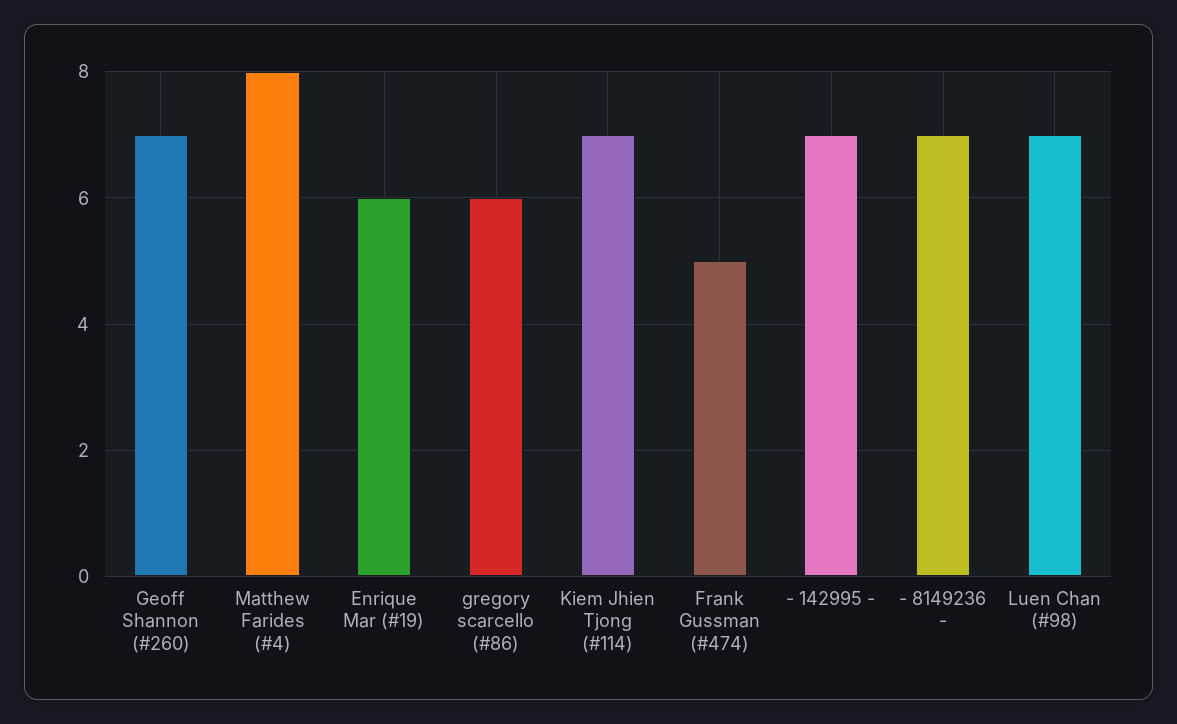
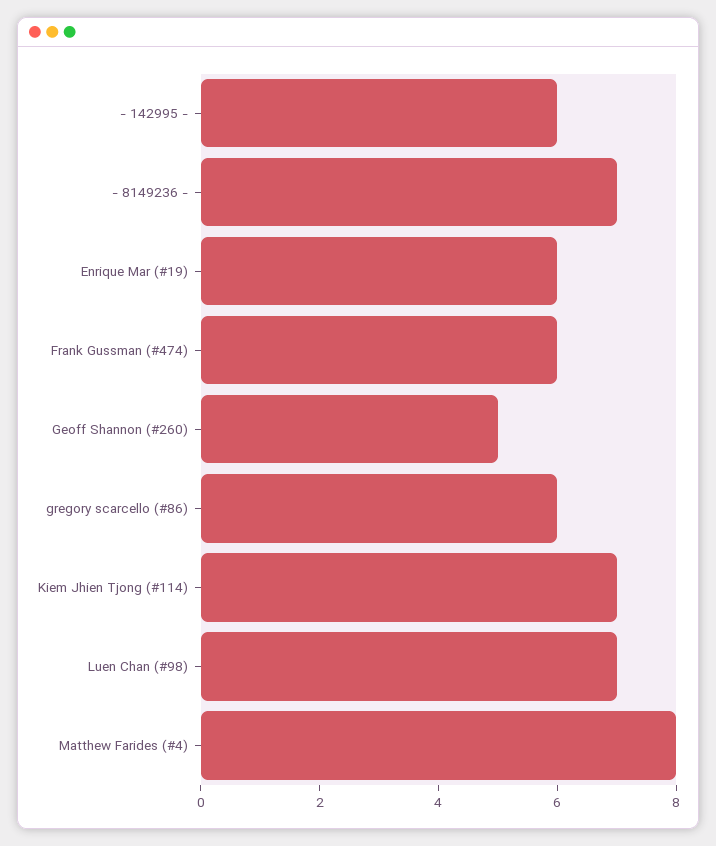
  {
-   "Geoff Shannon (#260)": 7,
+   "Geoff Shannon (#260)": 5,
    "Matthew Farides (#4)": 8,
    "Enrique Mar (#19)": 6,
    "gregory scarcello (#86)": 6,
    "Kiem Jhien Tjong (#114)": 7,
-   "Frank Gussman (#474)": 5,
+   "Frank Gussman (#474)": 6,
-   "- 142995 -": 7,
+   "- 142995 -": 6,
    "- 8149236 -": 7,
    "Luen Chan (#98)": 7
  }

